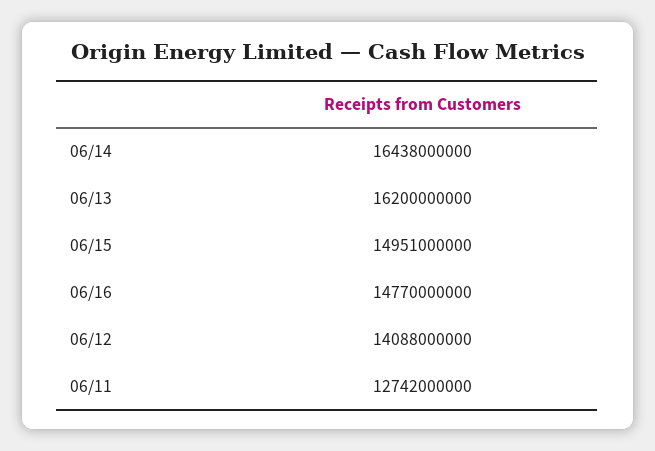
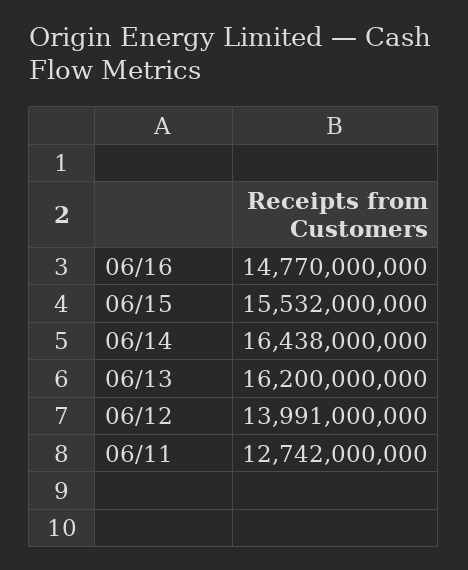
  {
    "06/14": 16438000000,
    "06/13": 16200000000,
-   "06/15": 14951000000,
+   "06/15": 15532000000,
    "06/16": 14770000000,
-   "06/12": 14088000000,
+   "06/12": 13991000000,
    "06/11": 12742000000
  }

